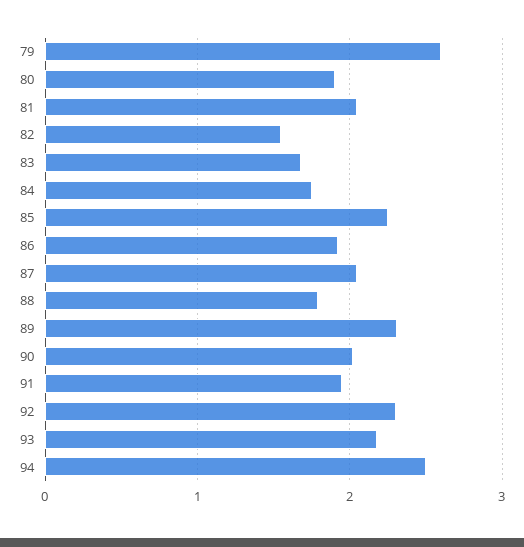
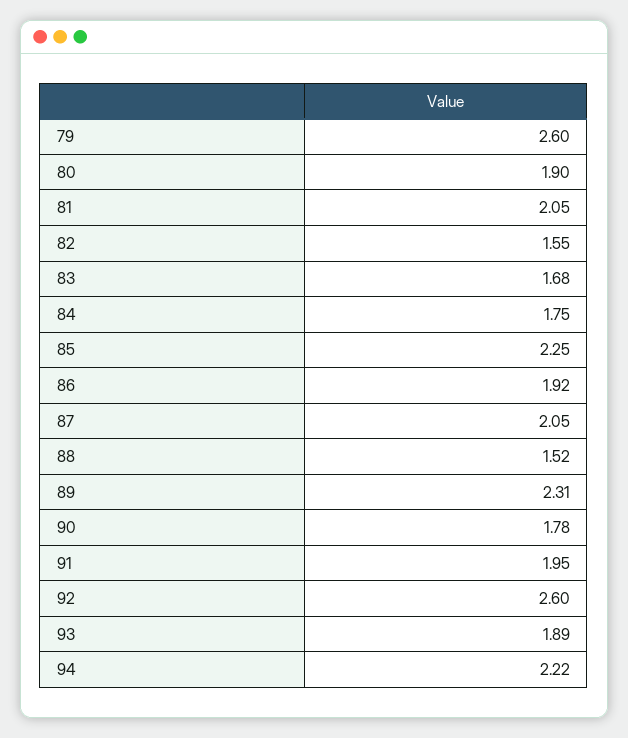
  {
    "79": 2.6,
    "80": 1.9,
    "81": 2.05,
    "82": 1.55,
    "83": 1.68,
    "84": 1.75,
    "85": 2.25,
    "86": 1.92,
    "87": 2.05,
-   "88": 1.8,
+   "88": 1.52,
    "89": 2.31,
-   "90": 2,
+   "90": 1.78,
    "91": 1.95,
-   "92": 2.3,
+   "92": 2.6,
-   "93": 2.2,
+   "93": 1.89,
-   "94": 2.5
+   "94": 2.22
  }

